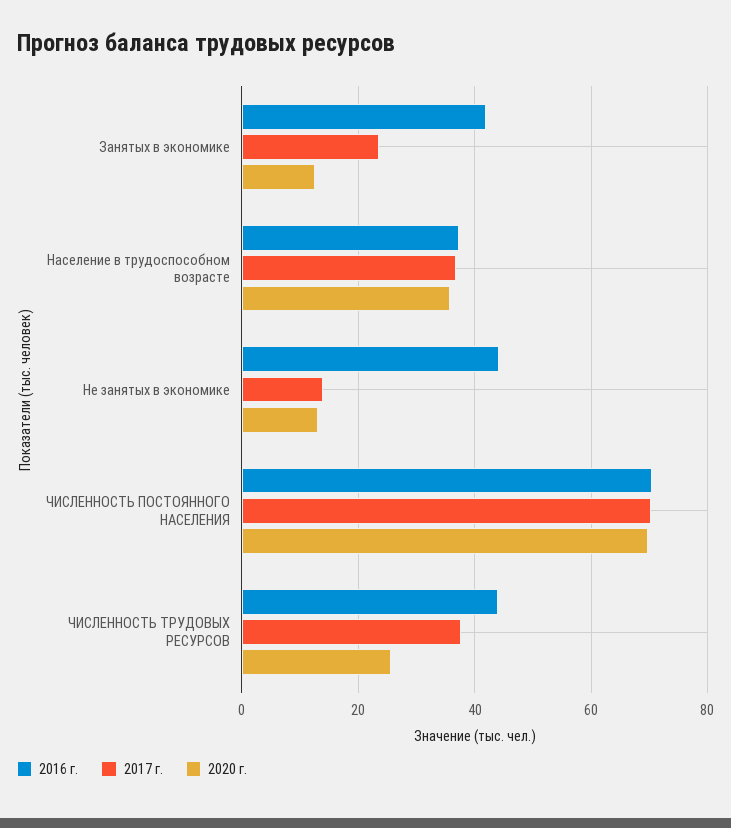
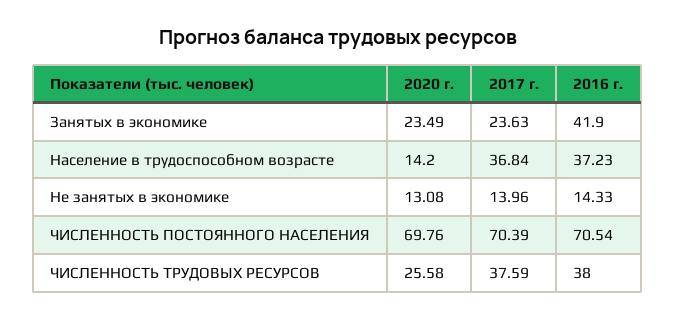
  {
    "2016 г.": {
      "Занятых в экономике": 41.9,
      "Население в трудоспособном возрасте": 37.23,
-     "Не занятых в экономике": 44,
+     "Не занятых в экономике": 14.33,
      "ЧИСЛЕННОСТЬ ПОСТОЯННОГО НАСЕЛЕНИЯ": 70.54,
-     "ЧИСЛЕННОСТЬ ТРУДОВЫХ РЕСУРСОВ": 44
+     "ЧИСЛЕННОСТЬ ТРУДОВЫХ РЕСУРСОВ": 38
    },
    "2017 г.": {
      "Занятых в экономике": 23.63,
      "Население в трудоспособном возрасте": 36.84,
      "Не занятых в экономике": 13.96,
      "ЧИСЛЕННОСТЬ ПОСТОЯННОГО НАСЕЛЕНИЯ": 70.39,
      "ЧИСЛЕННОСТЬ ТРУДОВЫХ РЕСУРСОВ": 37.59
    },
    "2020 г.": {
-     "Занятых в экономике": 12,
+     "Занятых в экономике": 23.49,
-     "Население в трудоспособном возрасте": 36,
+     "Население в трудоспособном возрасте": 14.2,
      "Не занятых в экономике": 13.08,
      "ЧИСЛЕННОСТЬ ПОСТОЯННОГО НАСЕЛЕНИЯ": 69.76,
      "ЧИСЛЕННОСТЬ ТРУДОВЫХ РЕСУРСОВ": 25.58
    }
  }

